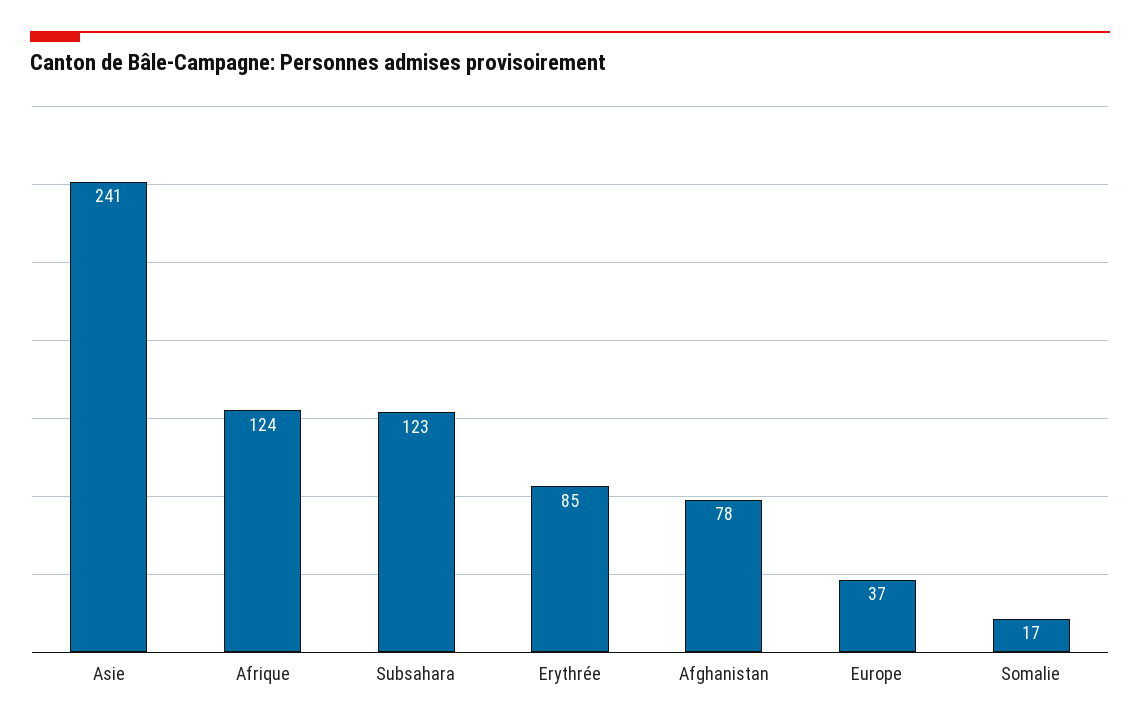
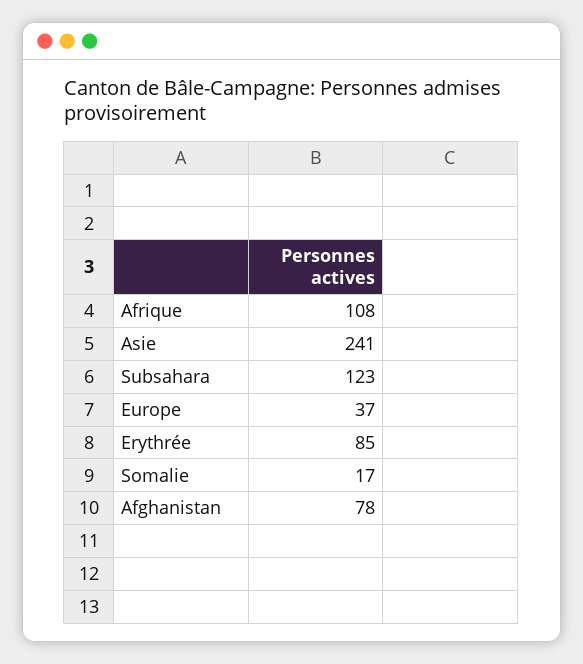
  {
    "Asie": 241,
-   "Afrique": 124,
+   "Afrique": 108,
    "Subsahara": 123,
    "Erythrée": 85,
    "Afghanistan": 78,
    "Europe": 37,
    "Somalie": 17
  }

